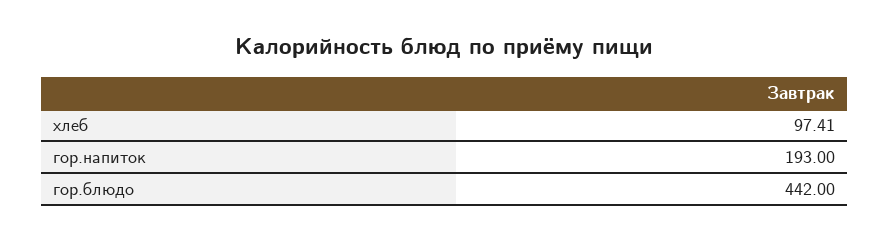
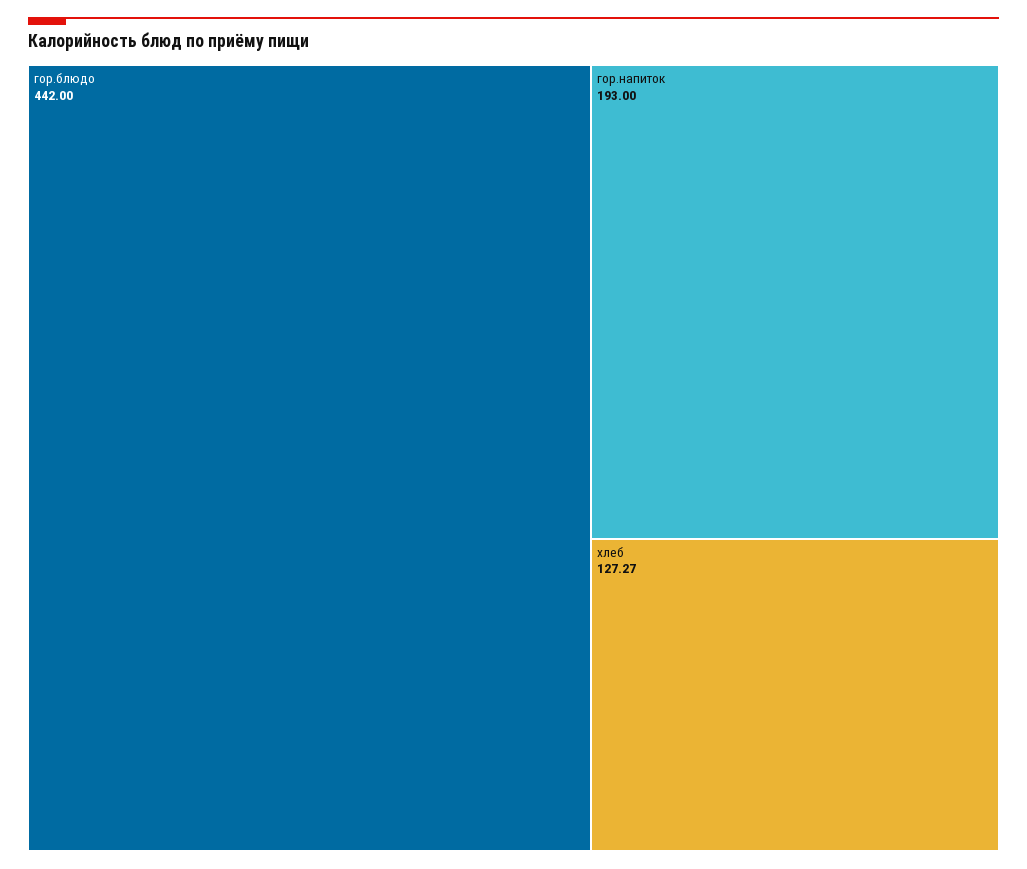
  {
-   "хлеб": 97.41,
+   "хлеб": 127.27,
    "гор.напиток": 193,
    "гор.блюдо": 442
  }

